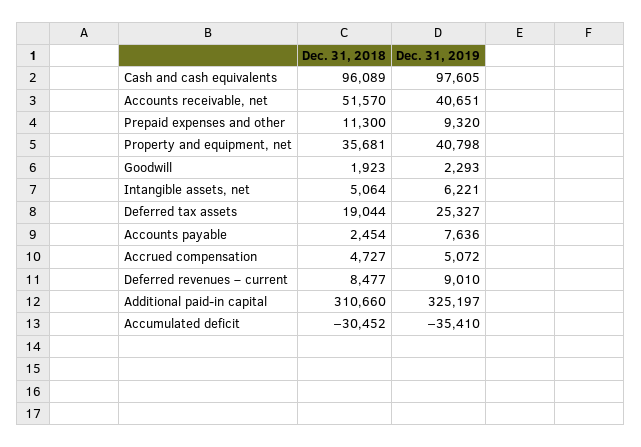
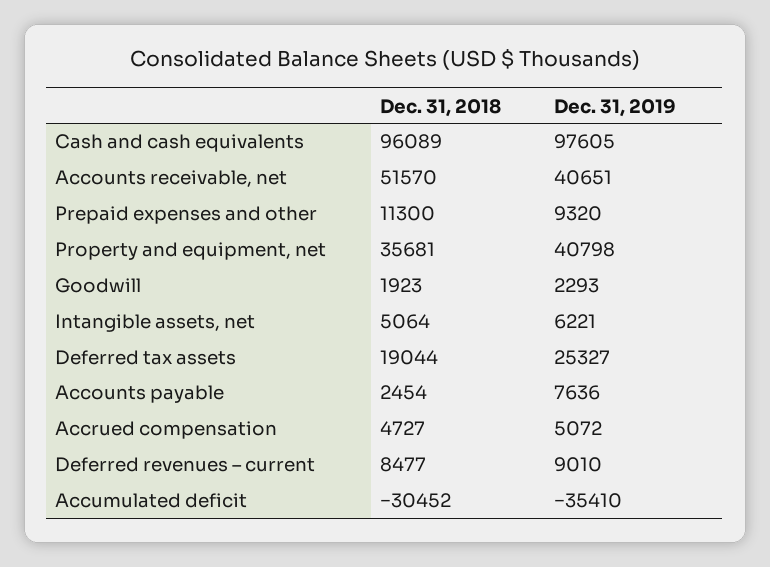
  {
    "Dec. 31, 2018": {
      "Cash and cash equivalents": 96089,
      "Accounts receivable, net": 51570,
      "Prepaid expenses and other": 11300,
      "Property and equipment, net": 35681,
      "Goodwill": 1923,
      "Intangible assets, net": 5064,
      "Deferred tax assets": 19044,
      "Accounts payable": 2454,
      "Accrued compensation": 4727,
      "Deferred revenues – current": 8477,
-     "Additional paid-in capital": 310660,
      "Accumulated deficit": -30452
    },
    "Dec. 31, 2019": {
      "Cash and cash equivalents": 97605,
      "Accounts receivable, net": 40651,
      "Prepaid expenses and other": 9320,
      "Property and equipment, net": 40798,
      "Goodwill": 2293,
      "Intangible assets, net": 6221,
      "Deferred tax assets": 25327,
      "Accounts payable": 7636,
      "Accrued compensation": 5072,
      "Deferred revenues – current": 9010,
-     "Additional paid-in capital": 325197,
      "Accumulated deficit": -35410
    }
  }

